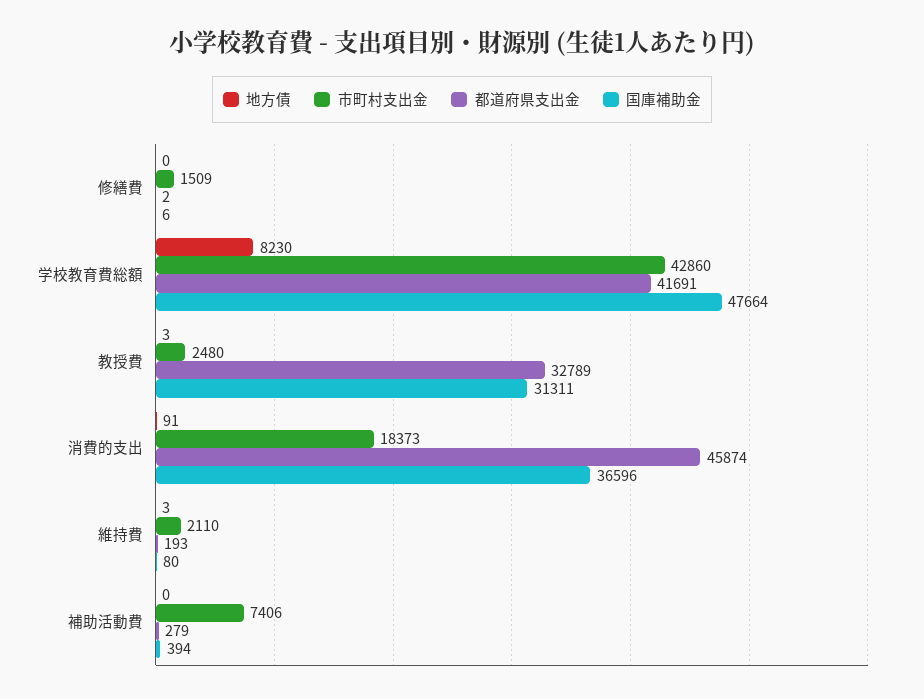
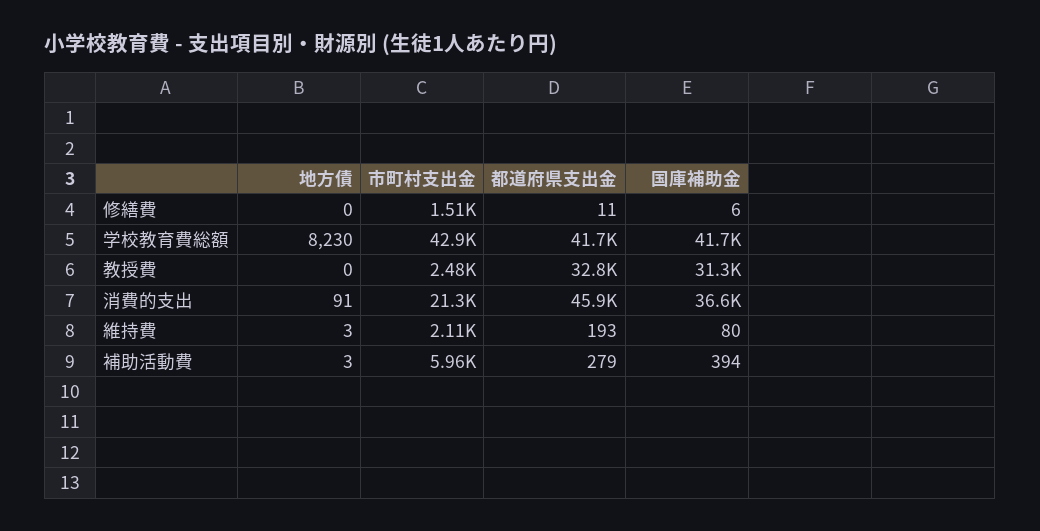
  {
    "地方債": {
      "修繕費": 0,
      "学校教育費総額": 8230,
-     "教授費": 3,
+     "教授費": 0,
      "消費的支出": 91,
      "維持費": 3,
-     "補助活動費": 0
+     "補助活動費": 3
    },
    "市町村支出金": {
      "修繕費": 1509,
      "学校教育費総額": 42860,
      "教授費": 2480,
-     "消費的支出": 18373,
+     "消費的支出": 21300,
      "維持費": 2110,
-     "補助活動費": 7406
+     "補助活動費": 5960
    },
    "都道府県支出金": {
-     "修繕費": 2,
+     "修繕費": 11,
      "学校教育費総額": 41691,
      "教授費": 32789,
      "消費的支出": 45874,
      "維持費": 193,
      "補助活動費": 279
    },
    "国庫補助金": {
      "修繕費": 6,
-     "学校教育費総額": 47664,
+     "学校教育費総額": 41700,
      "教授費": 31311,
      "消費的支出": 36596,
      "維持費": 80,
      "補助活動費": 394
    }
  }

